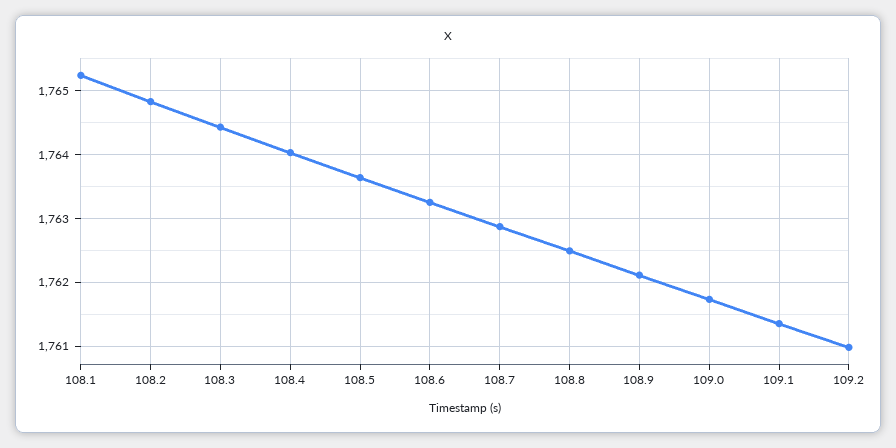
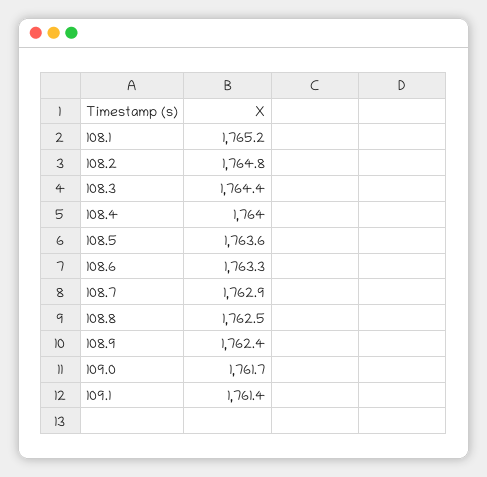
  {
    "108.1": 1765.2,
    "108.2": 1764.8,
    "108.3": 1764.4,
    "108.4": 1764,
    "108.5": 1763.6,
    "108.6": 1763.3,
    "108.7": 1762.9,
    "108.8": 1762.5,
-   "108.9": 1762.1,
+   "108.9": 1762.4,
    "109.0": 1761.7,
-   "109.1": 1761.4,
+   "109.1": 1761.4
-   "109.2": 1761
  }

